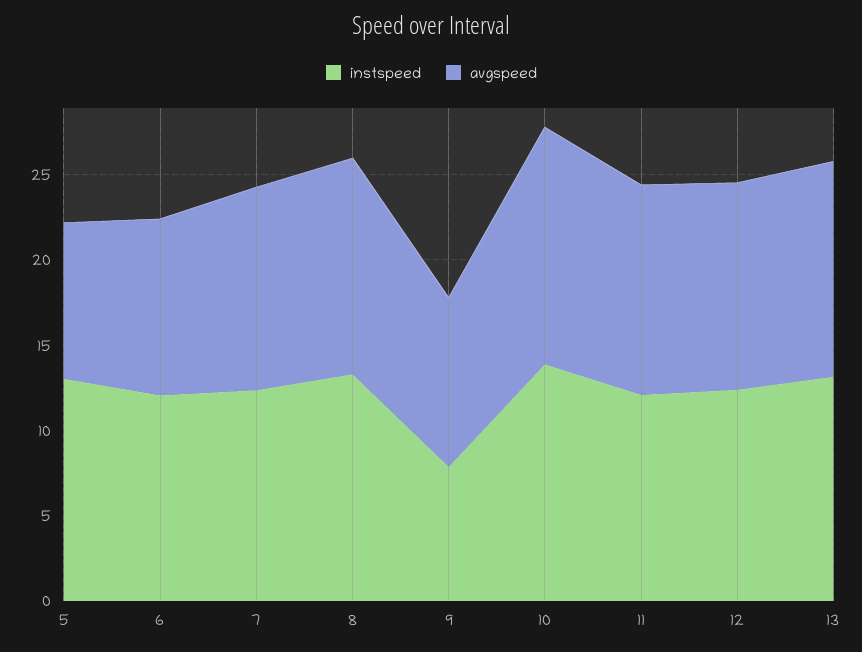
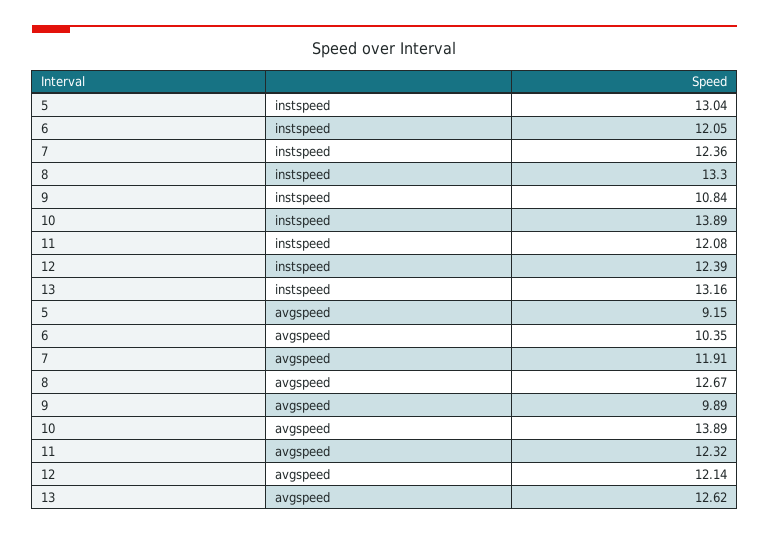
  {
    "instspeed": {
      "5": 13.04,
      "6": 12.05,
      "7": 12.36,
      "8": 13.3,
-     "9": 8,
+     "9": 10.84,
      "10": 13.89,
      "11": 12.08,
      "12": 12.39,
      "13": 13.16
    },
    "avgspeed": {
      "5": 9.15,
      "6": 10.35,
      "7": 11.91,
      "8": 12.67,
      "9": 9.89,
      "10": 13.89,
      "11": 12.32,
      "12": 12.14,
      "13": 12.62
    }
  }

